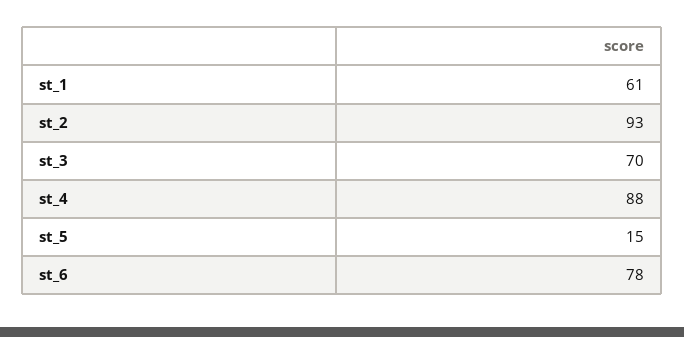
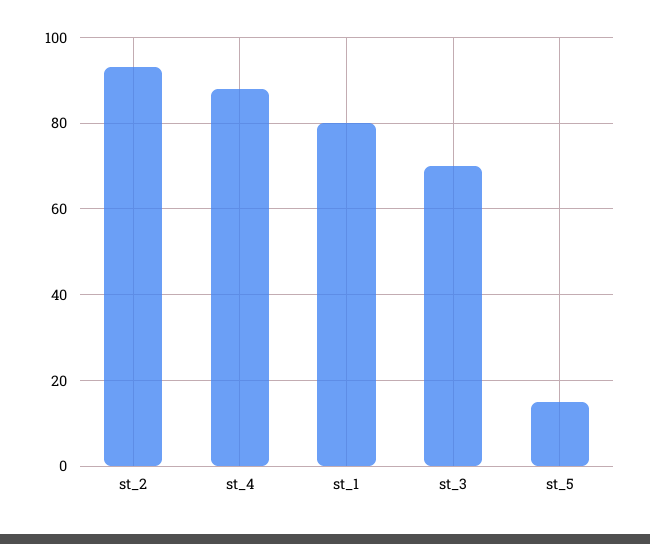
  {
-   "st_1": 61,
+   "st_1": 80,
    "st_2": 93,
    "st_3": 70,
    "st_4": 88,
-   "st_5": 15,
+   "st_5": 15
-   "st_6": 78
  }

